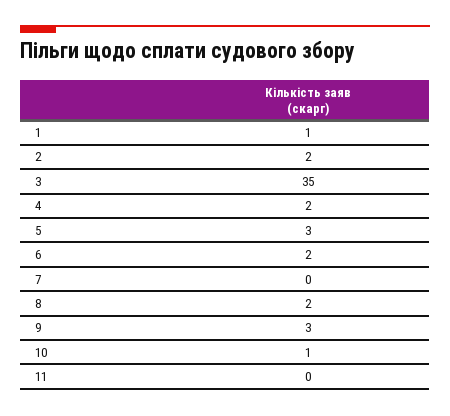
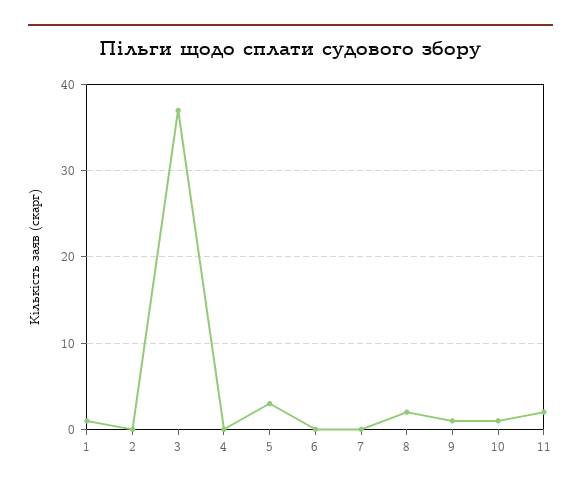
  {
    "1": 1,
-   "2": 2,
+   "2": 0,
-   "3": 35,
+   "3": 37,
-   "4": 2,
+   "4": 0,
    "5": 3,
-   "6": 2,
+   "6": 0,
    "7": 0,
    "8": 2,
-   "9": 3,
+   "9": 1,
    "10": 1,
-   "11": 0
+   "11": 2
  }

